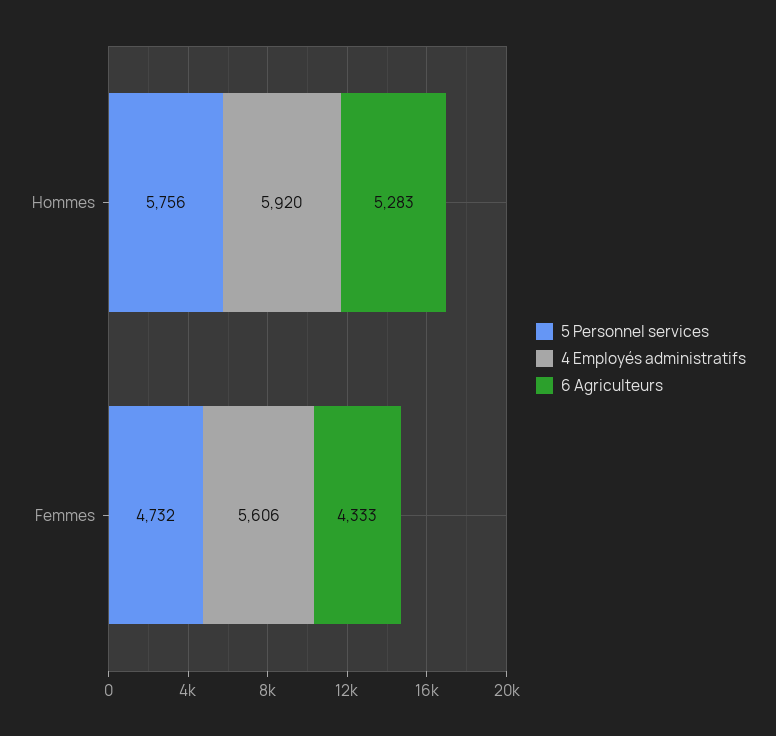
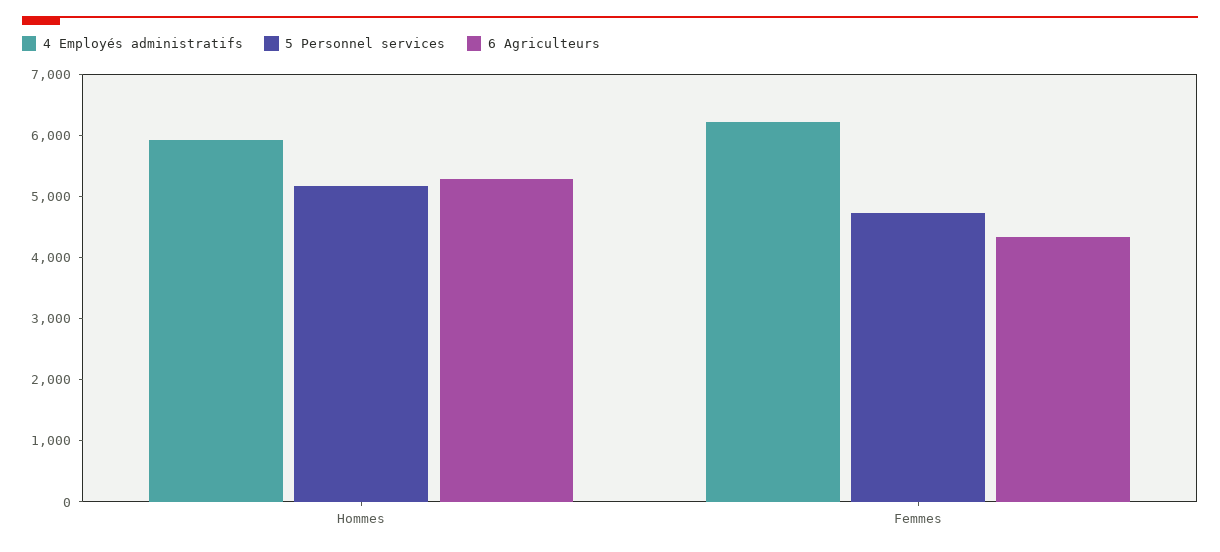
  {
    "5 Personnel services": {
-     "Hommes": 5756,
+     "Hommes": 5200,
      "Femmes": 4732
    },
    "4 Employés administratifs": {
      "Hommes": 5920,
-     "Femmes": 5606
+     "Femmes": 6200
    },
    "6 Agriculteurs": {
      "Hommes": 5283,
      "Femmes": 4333
    }
  }

